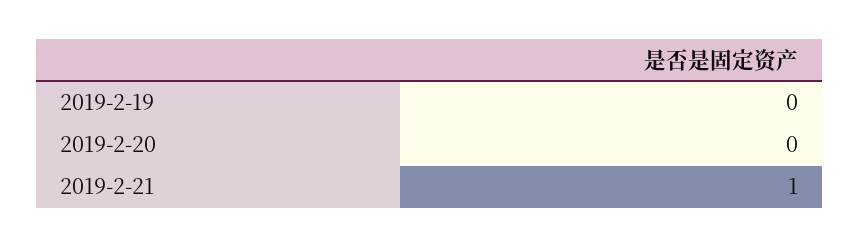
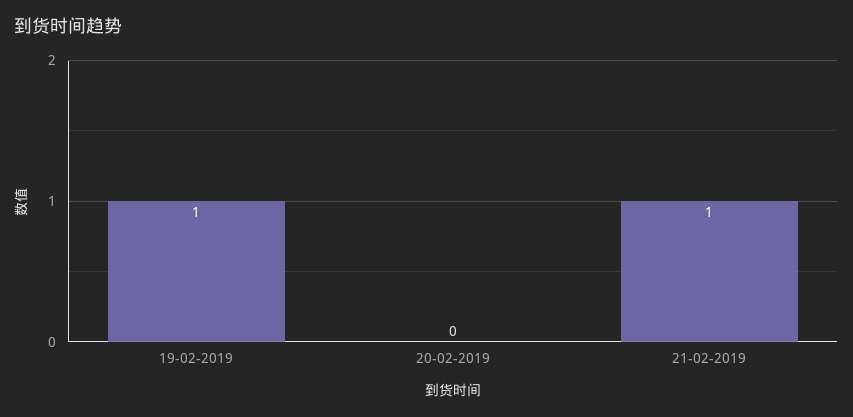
  {
-   "2019-2-19": 0,
+   "2019-2-19": 1,
    "2019-2-20": 0,
    "2019-2-21": 1
  }

